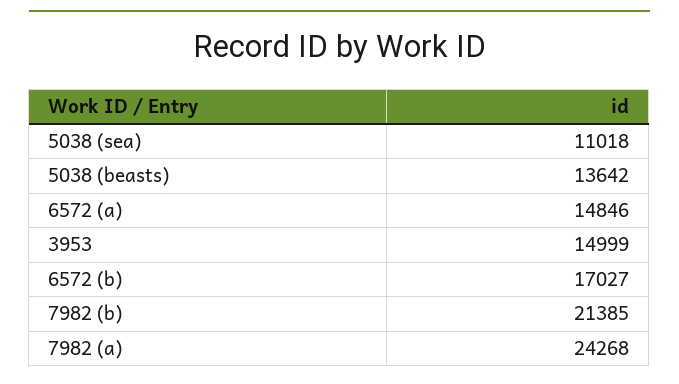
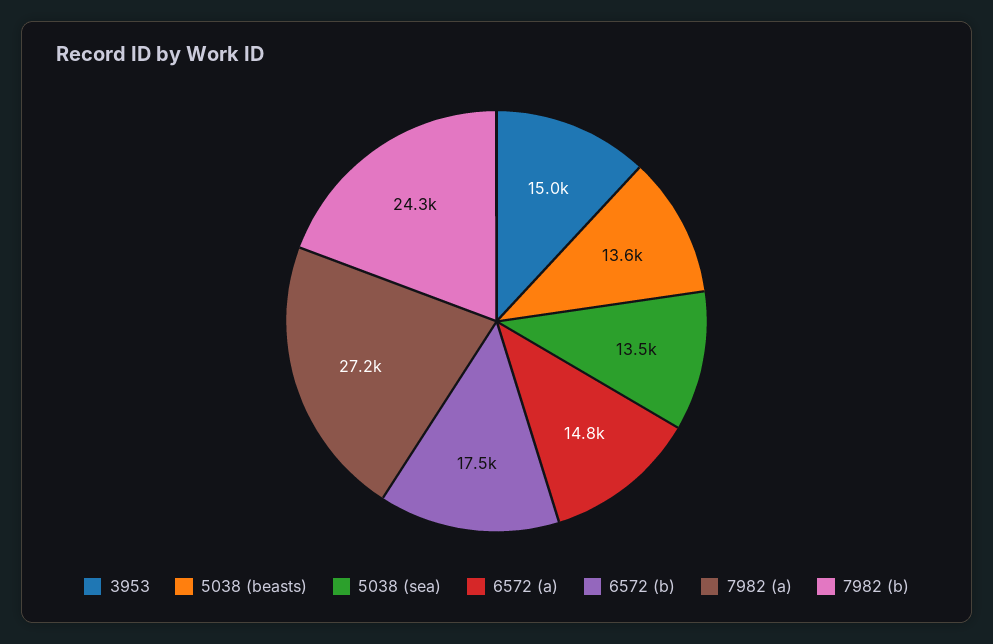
  {
-   "5038 (sea)": 11018,
+   "5038 (sea)": 13500,
    "5038 (beasts)": 13642,
    "6572 (a)": 14846,
    "3953": 14999,
-   "6572 (b)": 17027,
+   "6572 (b)": 17500,
-   "7982 (b)": 21385,
+   "7982 (b)": 24300,
-   "7982 (a)": 24268
+   "7982 (a)": 27200
  }

